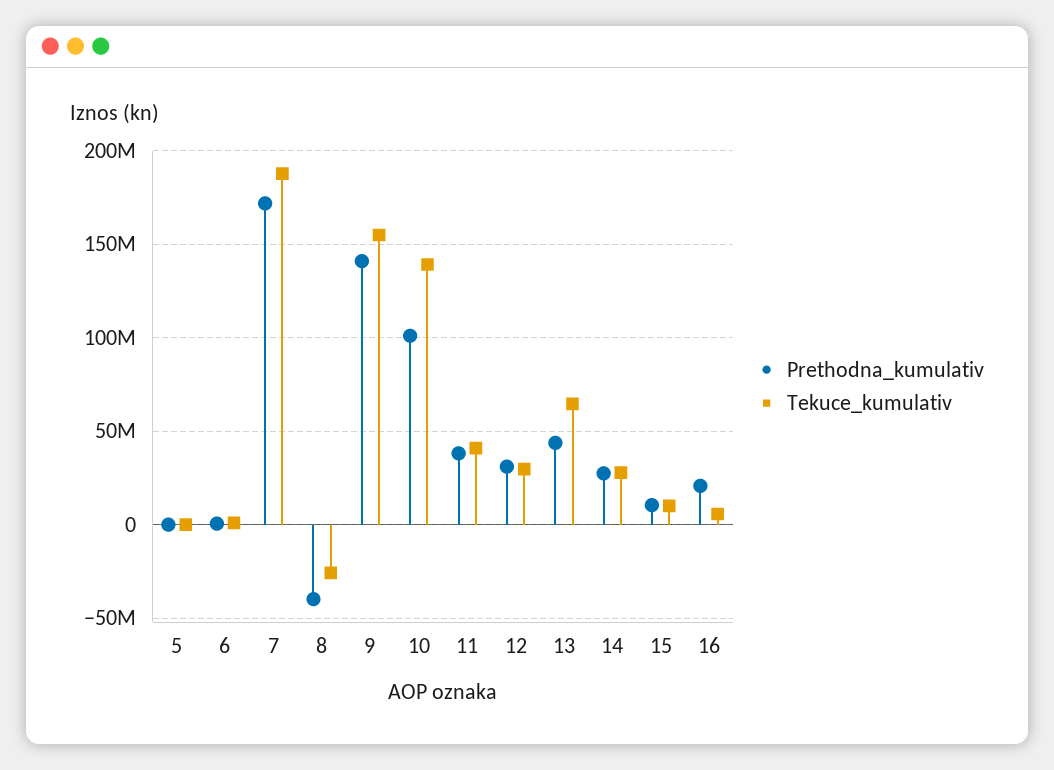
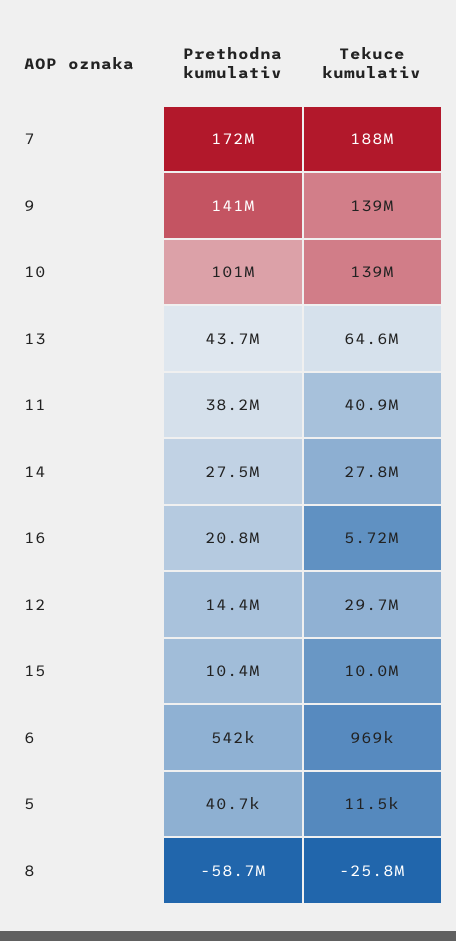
  {
    "Prethodna_kumulativ": {
      "5": 40700,
      "6": 542000,
      "7": 172000000,
-     "8": -40000000,
+     "8": -58700000,
      "9": 141000000,
      "10": 101000000,
      "11": 38200000,
-     "12": 30000000,
+     "12": 14400000,
      "13": 43700000,
      "14": 27500000,
      "15": 10400000,
      "16": 20800000
    },
    "Tekuce_kumulativ": {
      "5": 11500,
      "6": 969000,
      "7": 188000000,
      "8": -25800000,
-     "9": 155000000,
+     "9": 139000000,
      "10": 139000000,
      "11": 40900000,
      "12": 29700000,
      "13": 64600000,
      "14": 27800000,
      "15": 10000000,
      "16": 5720000
    }
  }

